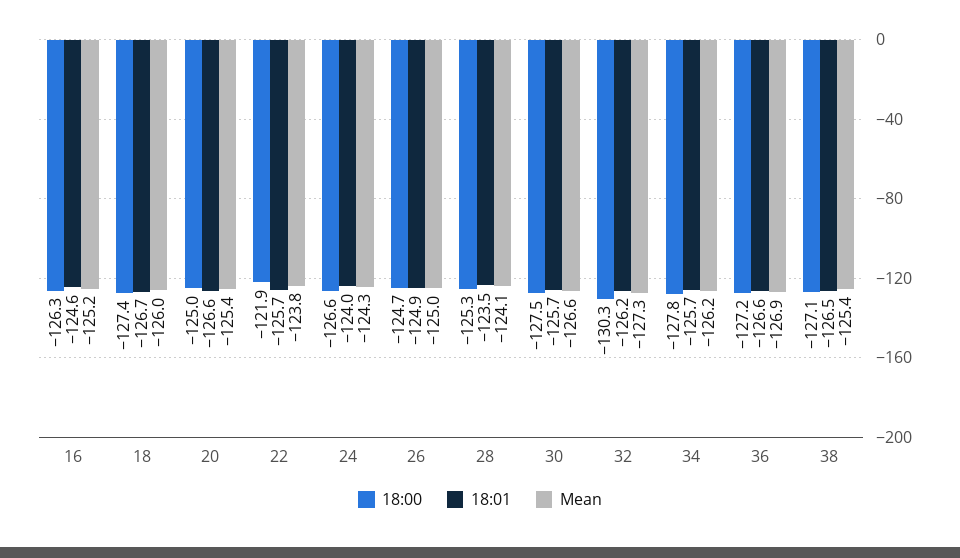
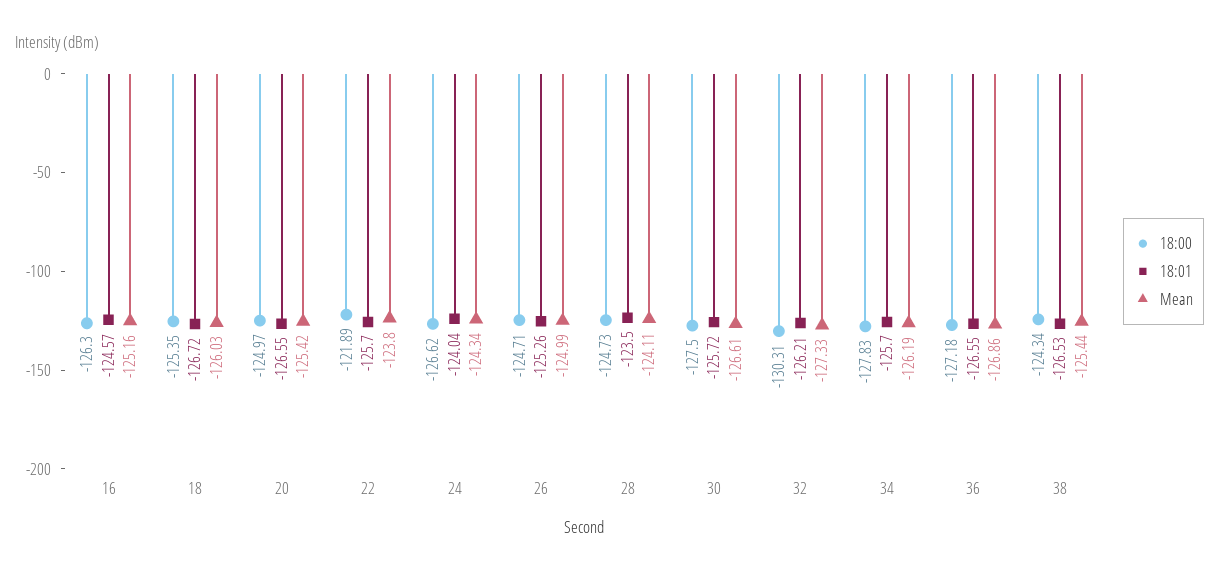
  {
    "18:00": {
      "16": -126.3,
-     "18": -127.4,
+     "18": -125.35,
      "20": -124.97,
      "22": -121.89,
      "24": -126.62,
      "26": -124.71,
-     "28": -125.3,
+     "28": -124.73,
      "30": -127.5,
      "32": -130.31,
      "34": -127.83,
      "36": -127.18,
-     "38": -127.1
+     "38": -124.34
    },
    "18:01": {
      "16": -124.57,
      "18": -126.72,
      "20": -126.55,
      "22": -125.7,
      "24": -124.04,
-     "26": -124.9,
+     "26": -125.26,
      "28": -123.5,
      "30": -125.72,
      "32": -126.21,
      "34": -125.7,
      "36": -126.55,
      "38": -126.53
    },
    "Mean": {
      "16": -125.16,
      "18": -126.03,
      "20": -125.42,
      "22": -123.8,
      "24": -124.34,
      "26": -124.99,
      "28": -124.11,
      "30": -126.61,
      "32": -127.33,
      "34": -126.19,
      "36": -126.86,
      "38": -125.44
    }
  }

